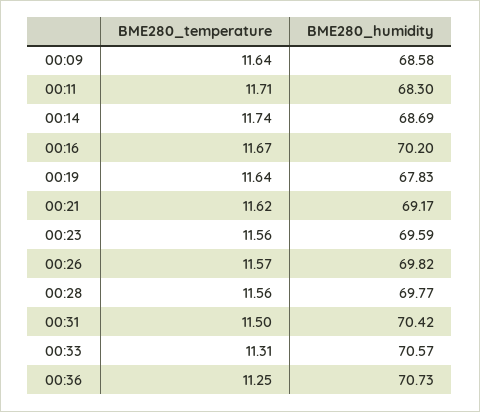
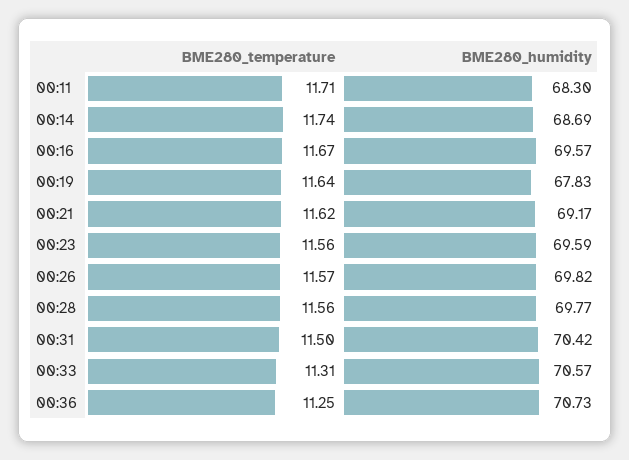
  {
    "BME280_temperature": {
-     "00:09": 11.64,
      "00:11": 11.71,
      "00:14": 11.74,
      "00:16": 11.67,
      "00:19": 11.64,
      "00:21": 11.62,
      "00:23": 11.56,
      "00:26": 11.57,
      "00:28": 11.56,
      "00:31": 11.5,
      "00:33": 11.31,
      "00:36": 11.25
    },
    "BME280_humidity": {
-     "00:09": 68.58,
      "00:11": 68.3,
      "00:14": 68.69,
-     "00:16": 70.2,
+     "00:16": 69.57,
      "00:19": 67.83,
      "00:21": 69.17,
      "00:23": 69.59,
      "00:26": 69.82,
      "00:28": 69.77,
      "00:31": 70.42,
      "00:33": 70.57,
      "00:36": 70.73
    }
  }

